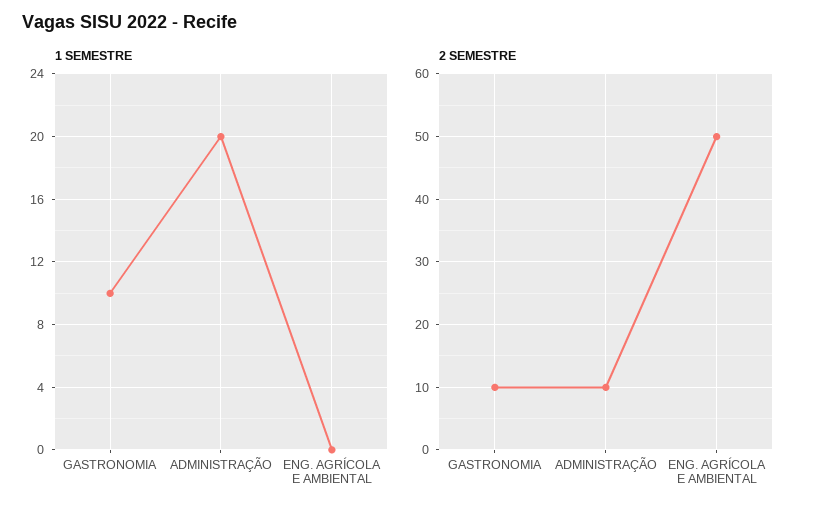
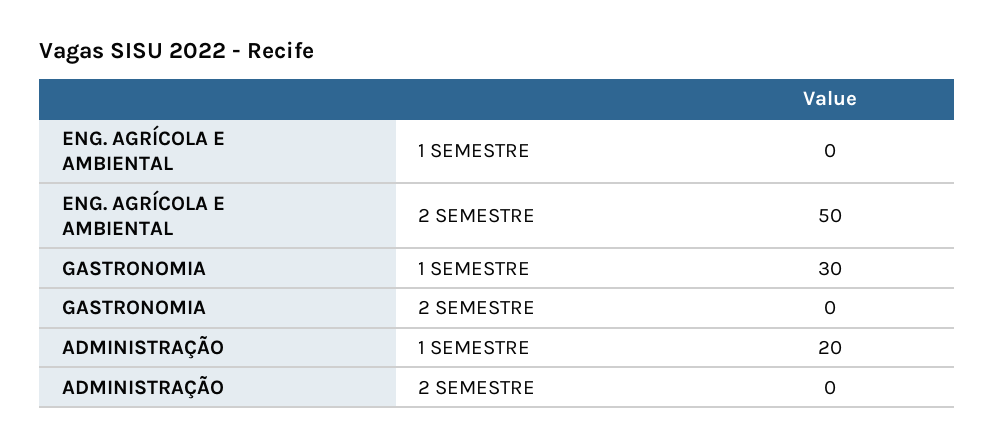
  {
    "1 SEMESTRE": {
-     "GASTRONOMIA": 10,
+     "GASTRONOMIA": 30,
      "ADMINISTRAÇÃO": 20,
      "ENG. AGRÍCOLA E AMBIENTAL": 0
    },
    "2 SEMESTRE": {
-     "GASTRONOMIA": 10,
+     "GASTRONOMIA": 0,
-     "ADMINISTRAÇÃO": 10,
+     "ADMINISTRAÇÃO": 0,
      "ENG. AGRÍCOLA E AMBIENTAL": 50
    }
  }

